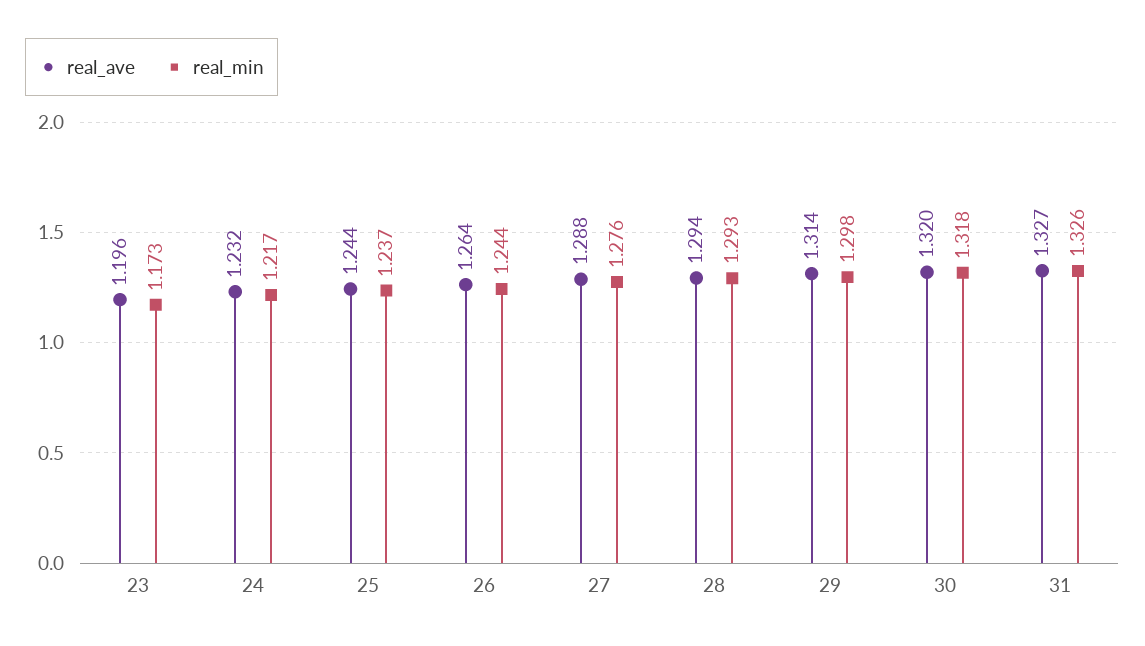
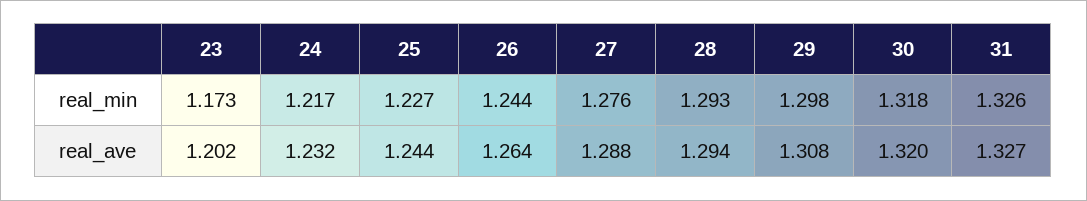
  {
    "real_ave": {
-     "23": 1.196,
+     "23": 1.202,
      "24": 1.232,
      "25": 1.244,
      "26": 1.264,
      "27": 1.288,
      "28": 1.294,
-     "29": 1.314,
+     "29": 1.308,
      "30": 1.32,
      "31": 1.327
    },
    "real_min": {
      "23": 1.173,
      "24": 1.217,
-     "25": 1.237,
+     "25": 1.227,
      "26": 1.244,
      "27": 1.276,
      "28": 1.293,
      "29": 1.298,
      "30": 1.318,
      "31": 1.326
    }
  }

